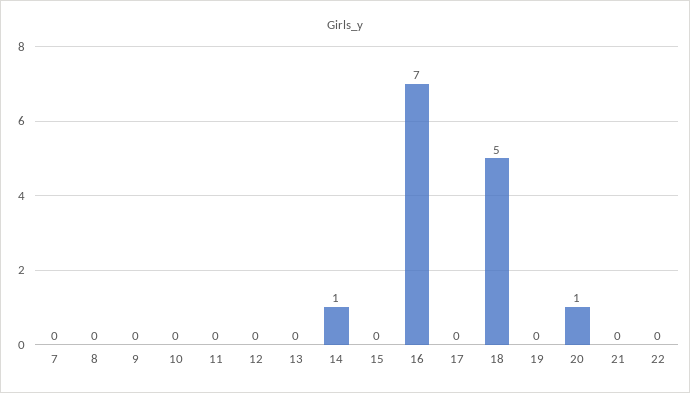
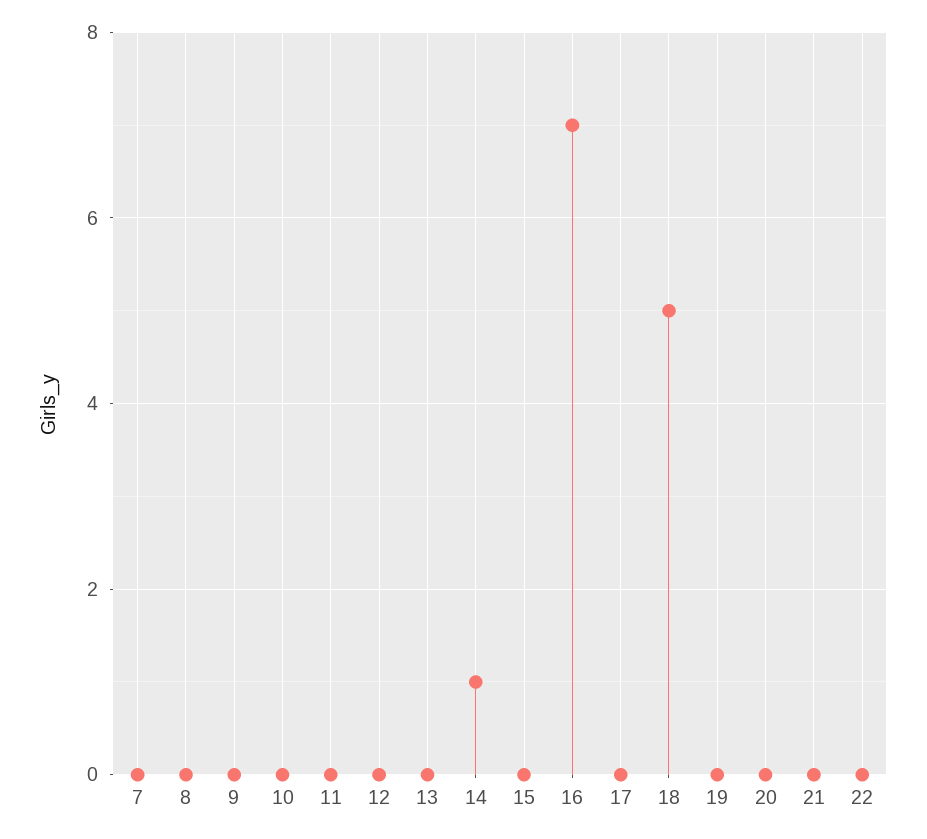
  {
    "7": 0,
    "8": 0,
    "9": 0,
    "10": 0,
    "11": 0,
    "12": 0,
    "13": 0,
    "14": 1,
    "15": 0,
    "16": 7,
    "17": 0,
    "18": 5,
    "19": 0,
-   "20": 1,
+   "20": 0,
    "21": 0,
    "22": 0
  }

